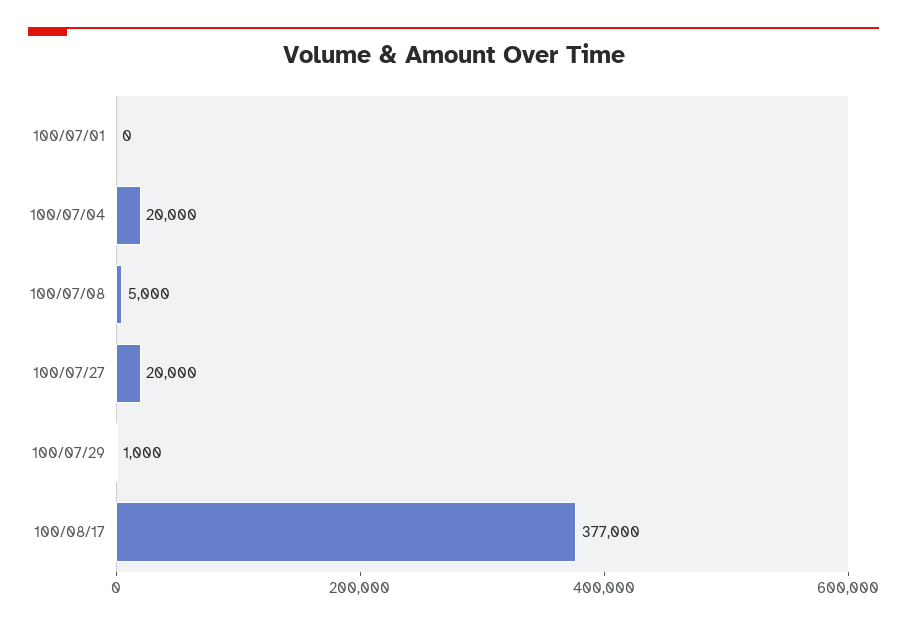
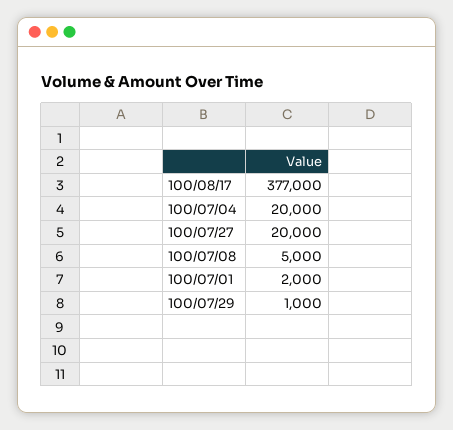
  {
-   "100/07/01": 0,
+   "100/07/01": 2000,
    "100/07/04": 20000,
    "100/07/08": 5000,
    "100/07/27": 20000,
    "100/07/29": 1000,
    "100/08/17": 377000
  }

